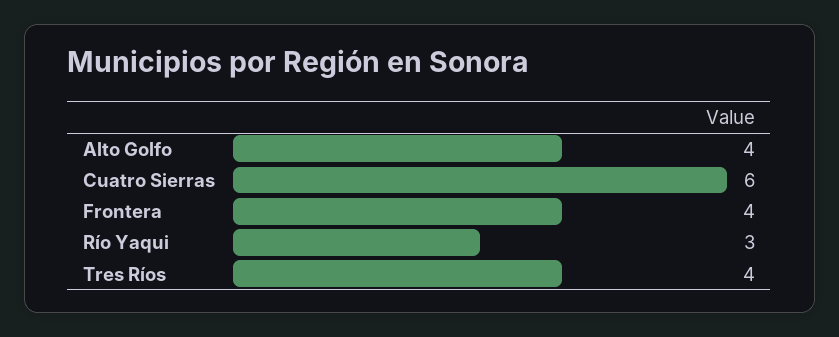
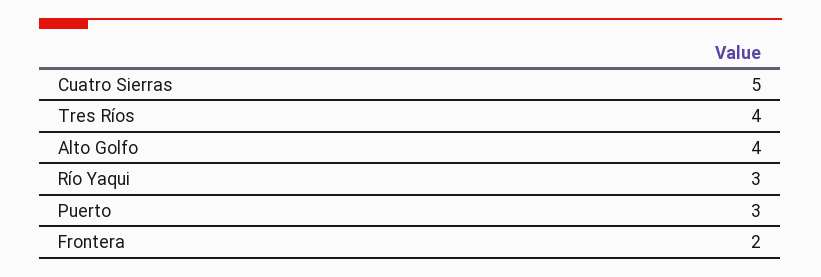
  {
    "Alto Golfo": 4,
-   "Cuatro Sierras": 6,
+   "Cuatro Sierras": 5,
-   "Frontera": 4,
+   "Frontera": 2,
    "Río Yaqui": 3,
-   "Tres Ríos": 4
+   "Tres Ríos": 4,
+   "Puerto": 3
  }

